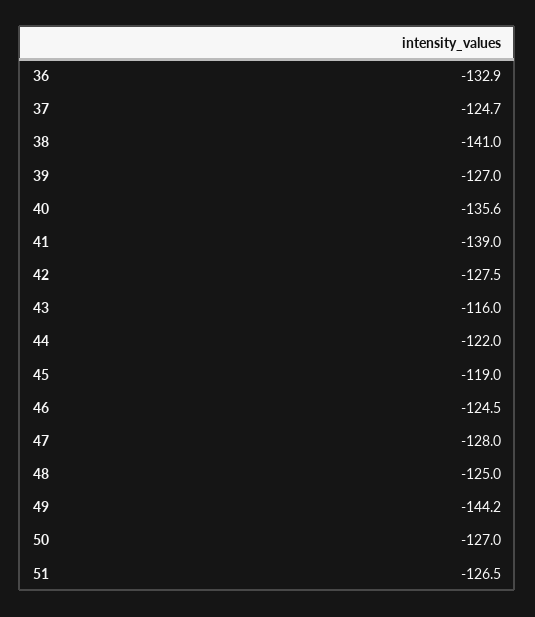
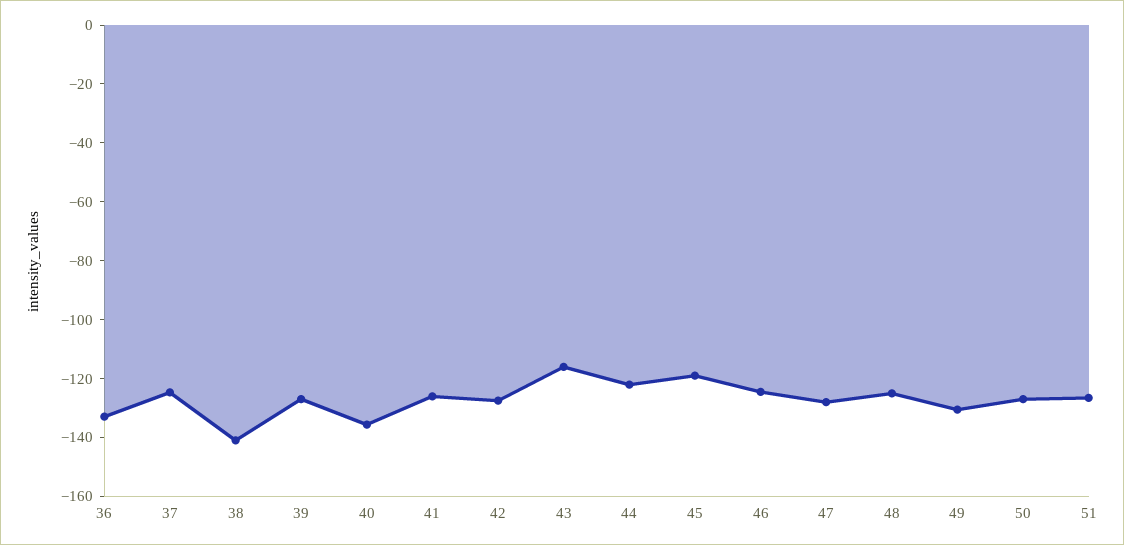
  {
    "36": -132.9,
    "37": -124.7,
    "38": -141,
    "39": -127,
    "40": -135.6,
-   "41": -139,
+   "41": -125,
    "42": -127.5,
    "43": -116,
    "44": -122,
    "45": -119,
    "46": -124.5,
    "47": -128,
    "48": -125,
-   "49": -144.2,
+   "49": -130,
    "50": -127,
    "51": -126.5
  }

